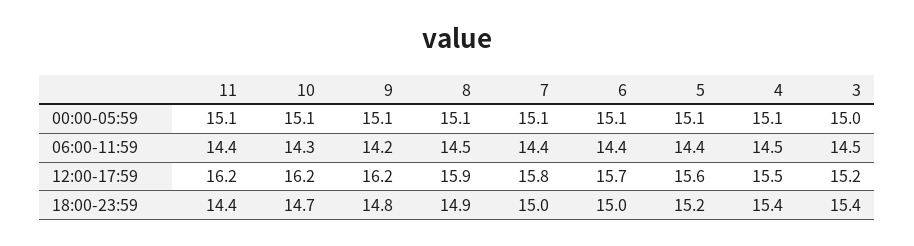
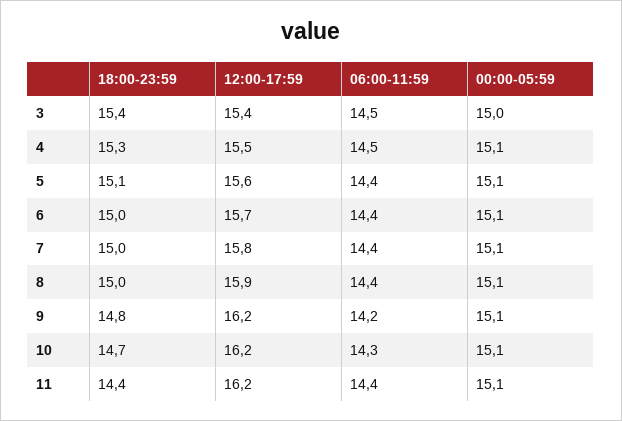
  {
    "11": {
      "00:00-05:59": 15.1,
      "06:00-11:59": 14.4,
      "12:00-17:59": 16.2,
      "18:00-23:59": 14.4
    },
    "10": {
      "00:00-05:59": 15.1,
      "06:00-11:59": 14.3,
      "12:00-17:59": 16.2,
      "18:00-23:59": 14.7
    },
    "9": {
      "00:00-05:59": 15.1,
      "06:00-11:59": 14.2,
      "12:00-17:59": 16.2,
      "18:00-23:59": 14.8
    },
    "8": {
      "00:00-05:59": 15.1,
-     "06:00-11:59": 14.5,
+     "06:00-11:59": 14.4,
      "12:00-17:59": 15.9,
-     "18:00-23:59": 14.9
+     "18:00-23:59": 15
    },
    "7": {
      "00:00-05:59": 15.1,
      "06:00-11:59": 14.4,
      "12:00-17:59": 15.8,
      "18:00-23:59": 15
    },
    "6": {
      "00:00-05:59": 15.1,
      "06:00-11:59": 14.4,
      "12:00-17:59": 15.7,
      "18:00-23:59": 15
    },
    "5": {
      "00:00-05:59": 15.1,
      "06:00-11:59": 14.4,
      "12:00-17:59": 15.6,
-     "18:00-23:59": 15.2
+     "18:00-23:59": 15.1
    },
    "4": {
      "00:00-05:59": 15.1,
      "06:00-11:59": 14.5,
      "12:00-17:59": 15.5,
-     "18:00-23:59": 15.4
+     "18:00-23:59": 15.3
    },
    "3": {
      "00:00-05:59": 15,
      "06:00-11:59": 14.5,
-     "12:00-17:59": 15.2,
+     "12:00-17:59": 15.4,
      "18:00-23:59": 15.4
    }
  }

